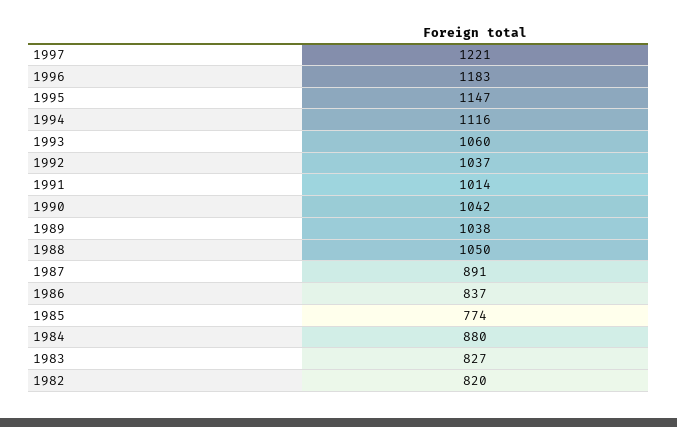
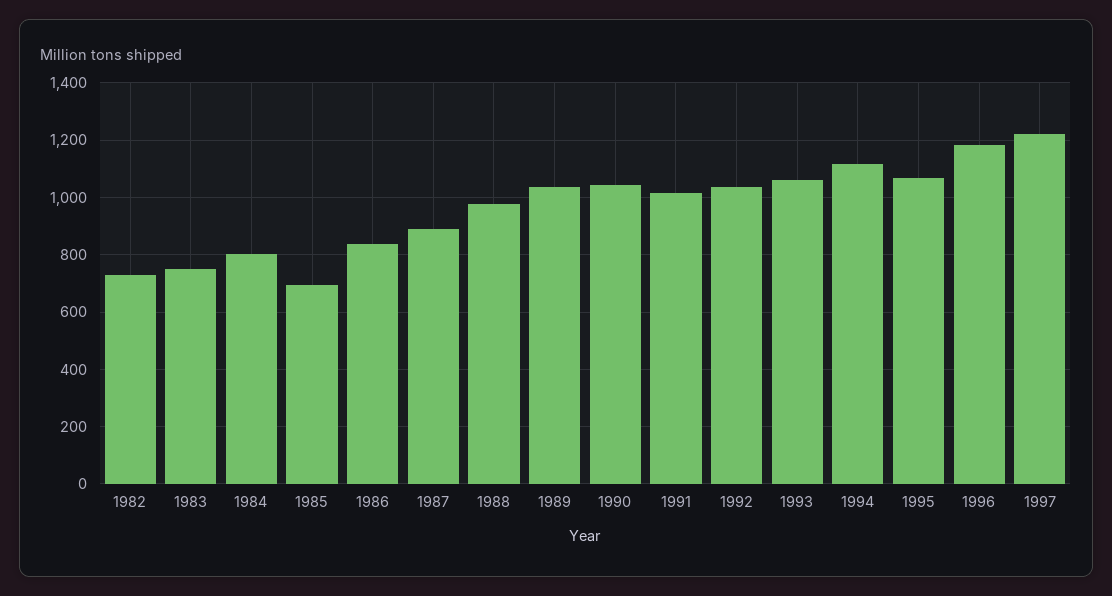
  {
    "1997": 1221,
    "1996": 1183,
-   "1995": 1147,
+   "1995": 1075,
    "1994": 1116,
    "1993": 1060,
    "1992": 1037,
    "1991": 1014,
    "1990": 1042,
    "1989": 1038,
-   "1988": 1050,
+   "1988": 975,
    "1987": 891,
    "1986": 837,
-   "1985": 774,
+   "1985": 700,
-   "1984": 880,
+   "1984": 800,
-   "1983": 827,
+   "1983": 750,
-   "1982": 820
+   "1982": 725
  }

